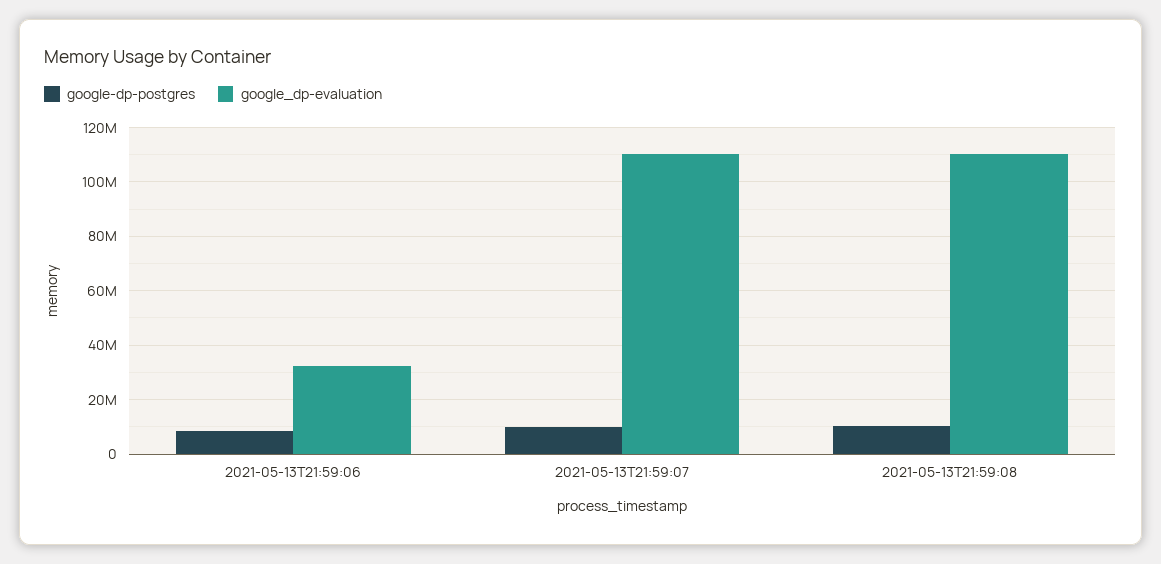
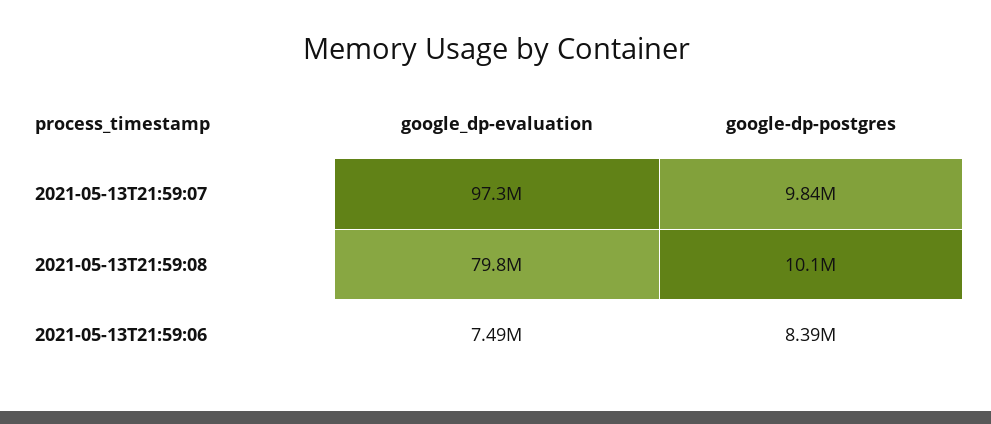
  {
    "google-dp-postgres": {
      "2021-05-13T21:59:06": 8390000,
      "2021-05-13T21:59:07": 9840000,
      "2021-05-13T21:59:08": 10100000
    },
    "google_dp-evaluation": {
-     "2021-05-13T21:59:06": 32500000,
+     "2021-05-13T21:59:06": 7490000,
-     "2021-05-13T21:59:07": 110000000,
+     "2021-05-13T21:59:07": 97300000,
-     "2021-05-13T21:59:08": 110000000
+     "2021-05-13T21:59:08": 79800000
    }
  }

